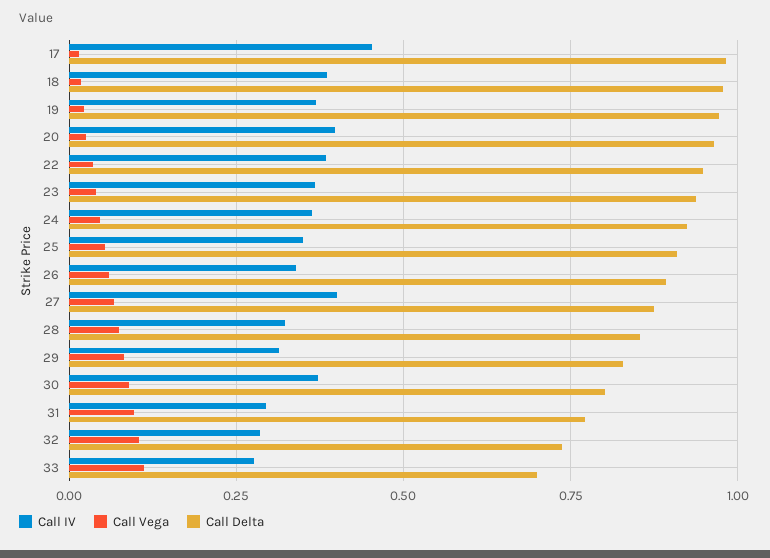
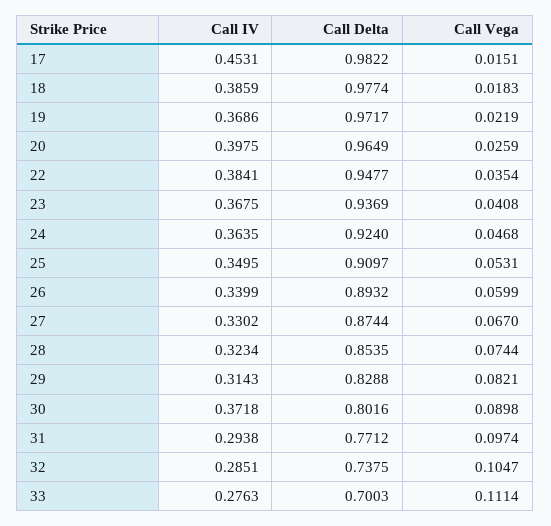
  {
    "Call IV": {
      "17": 0.4531,
      "18": 0.3859,
      "19": 0.3686,
      "20": 0.3975,
      "22": 0.3841,
      "23": 0.3675,
      "24": 0.3635,
      "25": 0.3495,
      "26": 0.3399,
-     "27": 0.4,
+     "27": 0.3302,
      "28": 0.3234,
      "29": 0.3143,
      "30": 0.3718,
      "31": 0.2938,
      "32": 0.2851,
      "33": 0.2763
    },
    "Call Vega": {
      "17": 0.0151,
      "18": 0.0183,
      "19": 0.0219,
      "20": 0.0259,
      "22": 0.0354,
      "23": 0.0408,
      "24": 0.0468,
      "25": 0.0531,
      "26": 0.0599,
      "27": 0.067,
      "28": 0.0744,
      "29": 0.0821,
      "30": 0.0898,
      "31": 0.0974,
      "32": 0.1047,
      "33": 0.1114
    },
    "Call Delta": {
      "17": 0.9822,
      "18": 0.9774,
      "19": 0.9717,
      "20": 0.9649,
      "22": 0.9477,
      "23": 0.9369,
      "24": 0.924,
      "25": 0.9097,
      "26": 0.8932,
      "27": 0.8744,
      "28": 0.8535,
      "29": 0.8288,
      "30": 0.8016,
      "31": 0.7712,
      "32": 0.7375,
      "33": 0.7003
    }
  }

